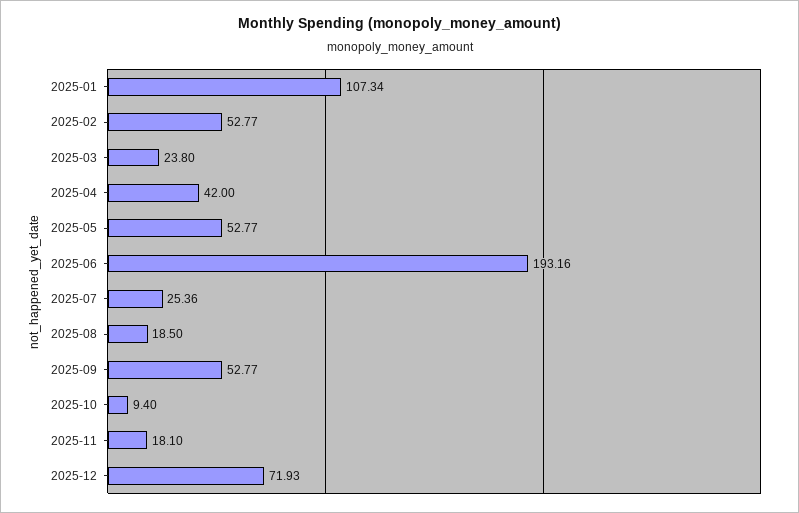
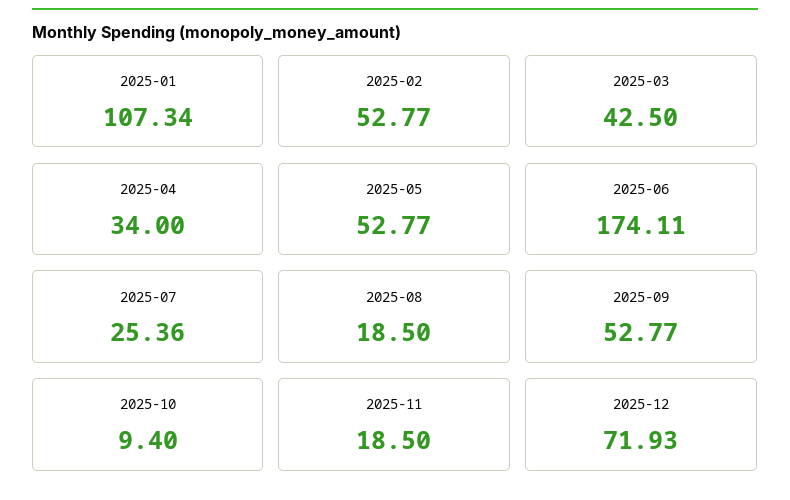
  {
    "2025-01": 107.34,
    "2025-02": 52.77,
-   "2025-03": 23.8,
+   "2025-03": 42.5,
-   "2025-04": 42,
+   "2025-04": 34,
    "2025-05": 52.77,
-   "2025-06": 193.16,
+   "2025-06": 174.11,
    "2025-07": 25.36,
    "2025-08": 18.5,
    "2025-09": 52.77,
    "2025-10": 9.4,
-   "2025-11": 18.1,
+   "2025-11": 18.5,
    "2025-12": 71.93
  }

